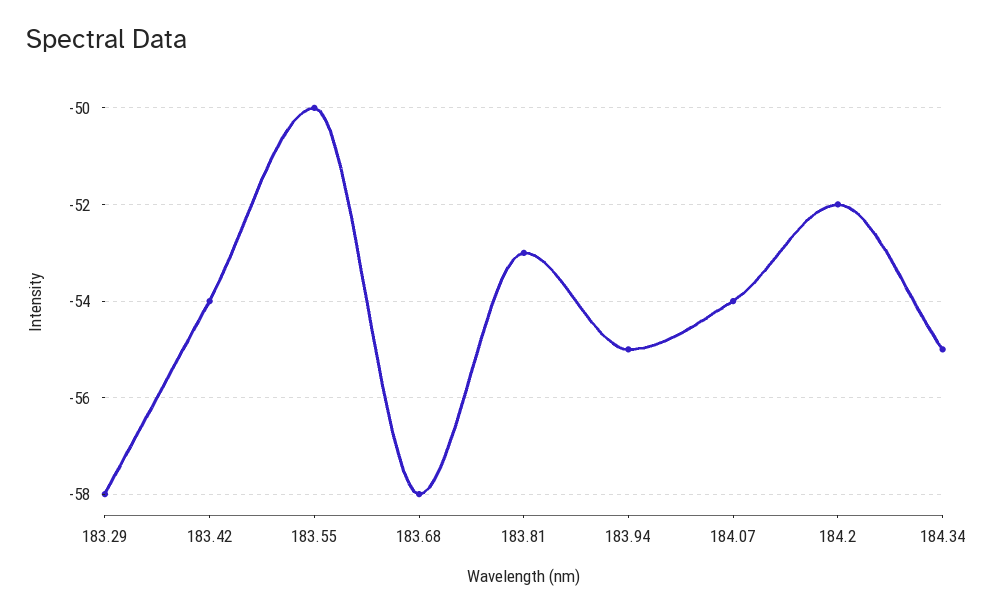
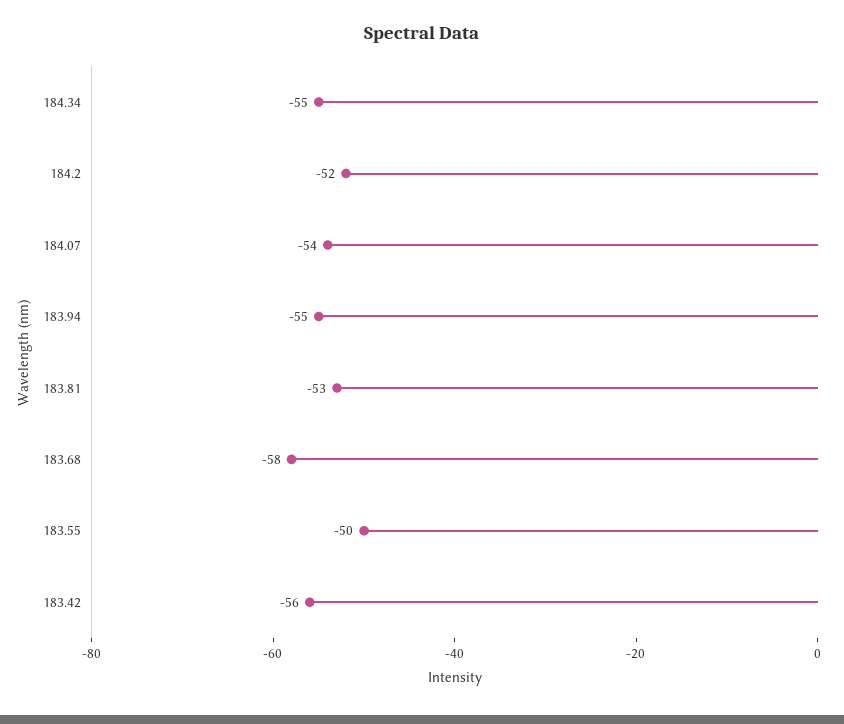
  {
-   "183.29": -58,
-   "183.42": -54,
+   "183.42": -56,
    "183.55": -50,
    "183.68": -58,
    "183.81": -53,
    "183.94": -55,
    "184.07": -54,
    "184.2": -52,
    "184.34": -55
  }

